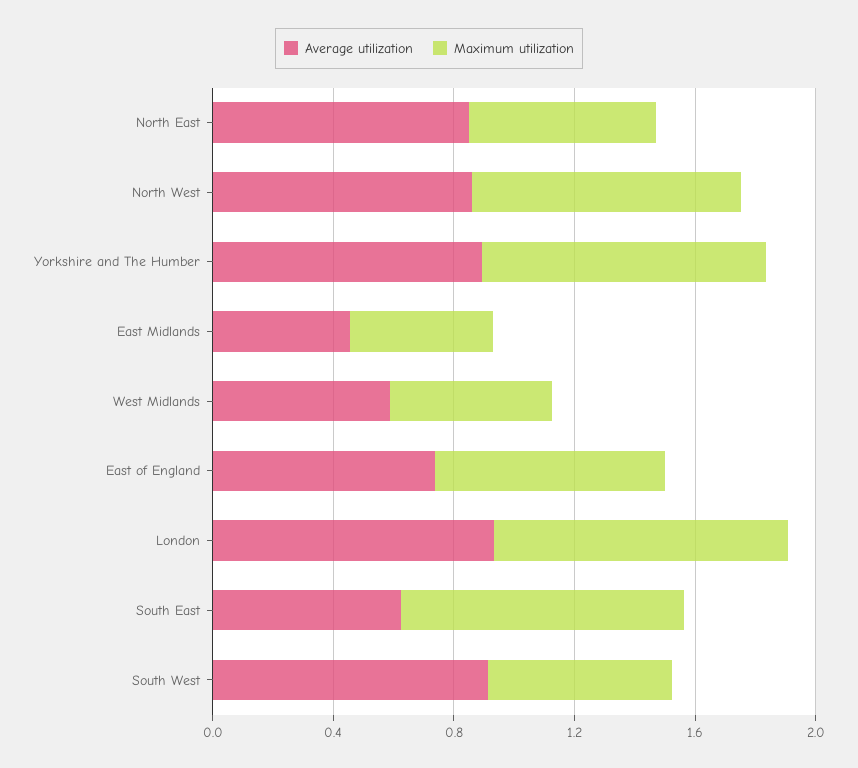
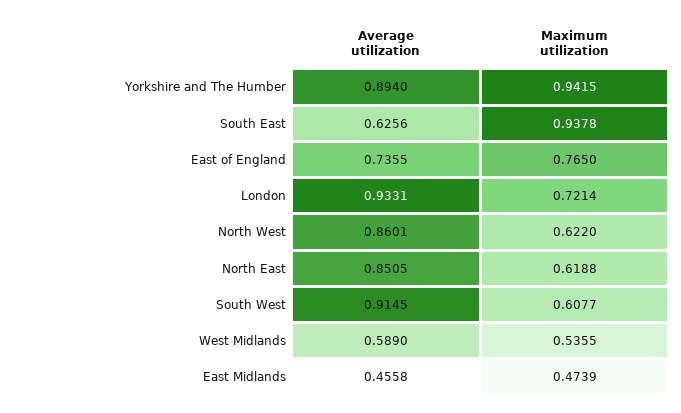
  {
    "Average utilization": {
      "North East": 0.8505,
      "North West": 0.8601,
      "Yorkshire and The Humber": 0.894,
      "East Midlands": 0.4558,
      "West Midlands": 0.589,
      "East of England": 0.7355,
      "London": 0.9331,
      "South East": 0.6256,
      "South West": 0.9145
    },
    "Maximum utilization": {
      "North East": 0.6188,
-     "North West": 0.9,
+     "North West": 0.622,
      "Yorkshire and The Humber": 0.9415,
      "East Midlands": 0.4739,
      "West Midlands": 0.5355,
      "East of England": 0.765,
-     "London": 1,
+     "London": 0.7214,
      "South East": 0.9378,
      "South West": 0.6077
    }
  }

